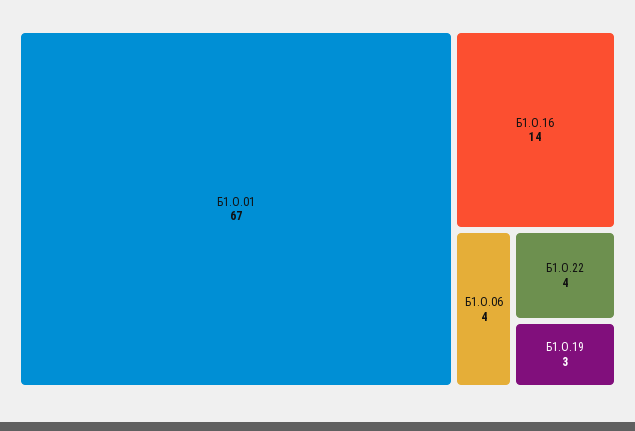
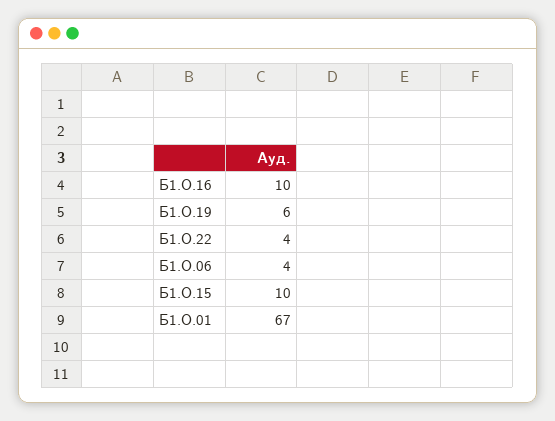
  {
    "Б1.О.01": 67,
-   "Б1.О.16": 14,
+   "Б1.О.16": 10,
    "Б1.О.06": 4,
    "Б1.О.22": 4,
-   "Б1.О.19": 3
+   "Б1.О.19": 6,
+   "Б1.О.15": 10
  }

